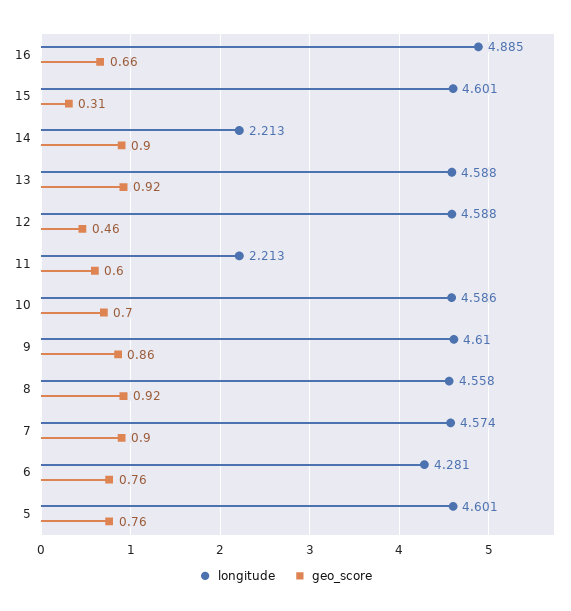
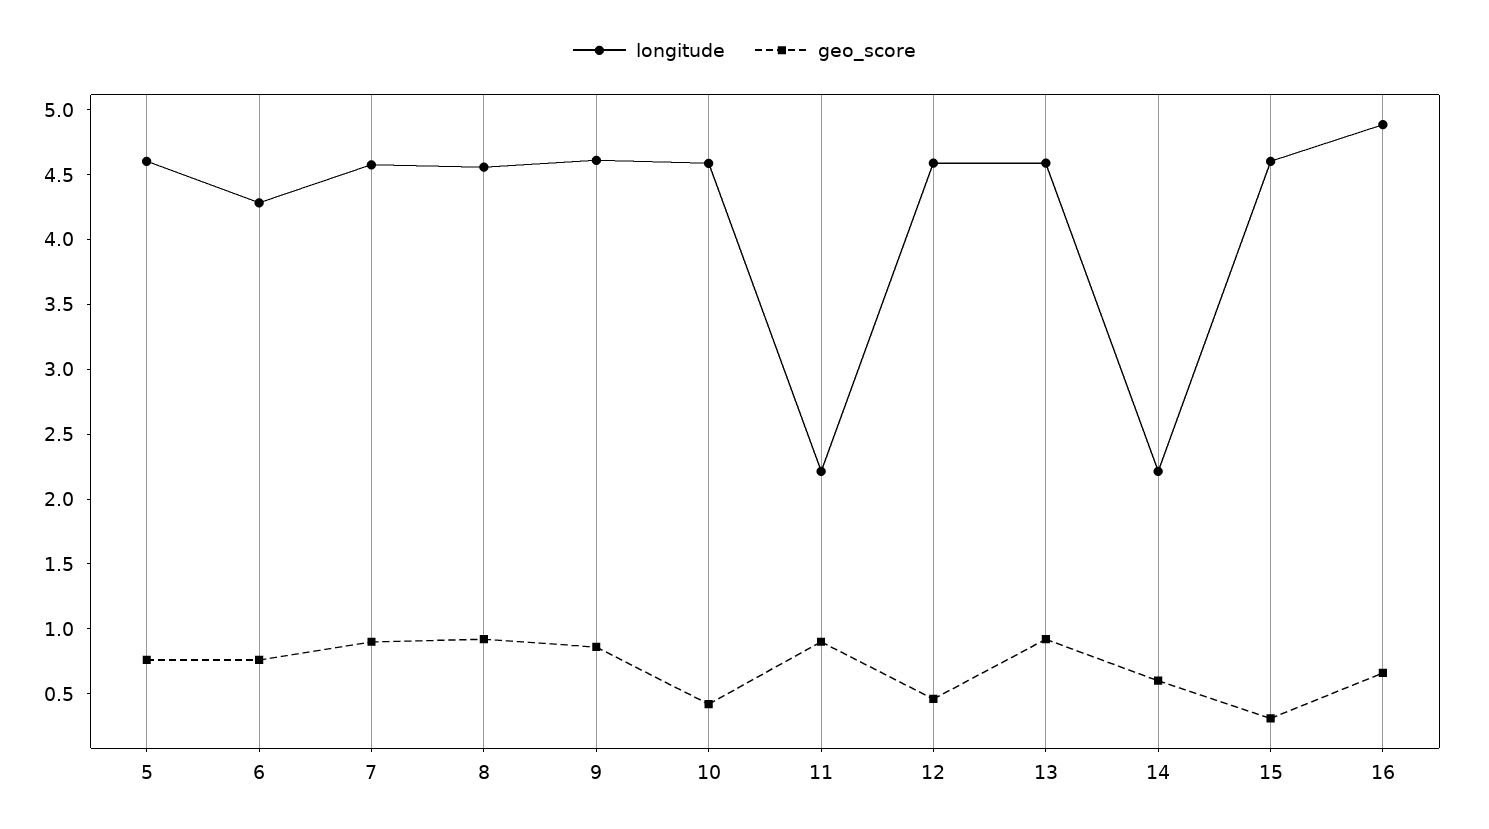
  {
    "longitude": {
      "16": 4.885,
      "15": 4.601,
      "14": 2.213,
      "13": 4.588,
      "12": 4.588,
      "11": 2.213,
      "10": 4.586,
      "9": 4.61,
      "8": 4.558,
      "7": 4.574,
      "6": 4.281,
      "5": 4.601
    },
    "geo_score": {
      "16": 0.66,
      "15": 0.31,
-     "14": 0.9,
+     "14": 0.6,
      "13": 0.92,
      "12": 0.46,
-     "11": 0.6,
+     "11": 0.9,
-     "10": 0.7,
+     "10": 0.4,
      "9": 0.86,
      "8": 0.92,
      "7": 0.9,
      "6": 0.76,
      "5": 0.76
    }
  }

